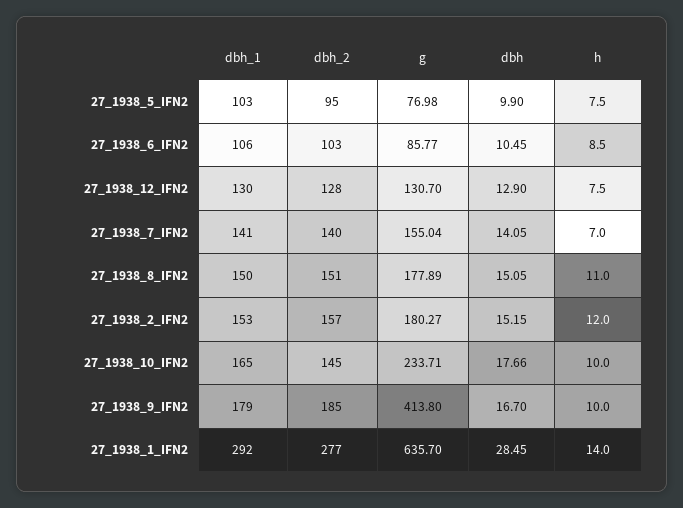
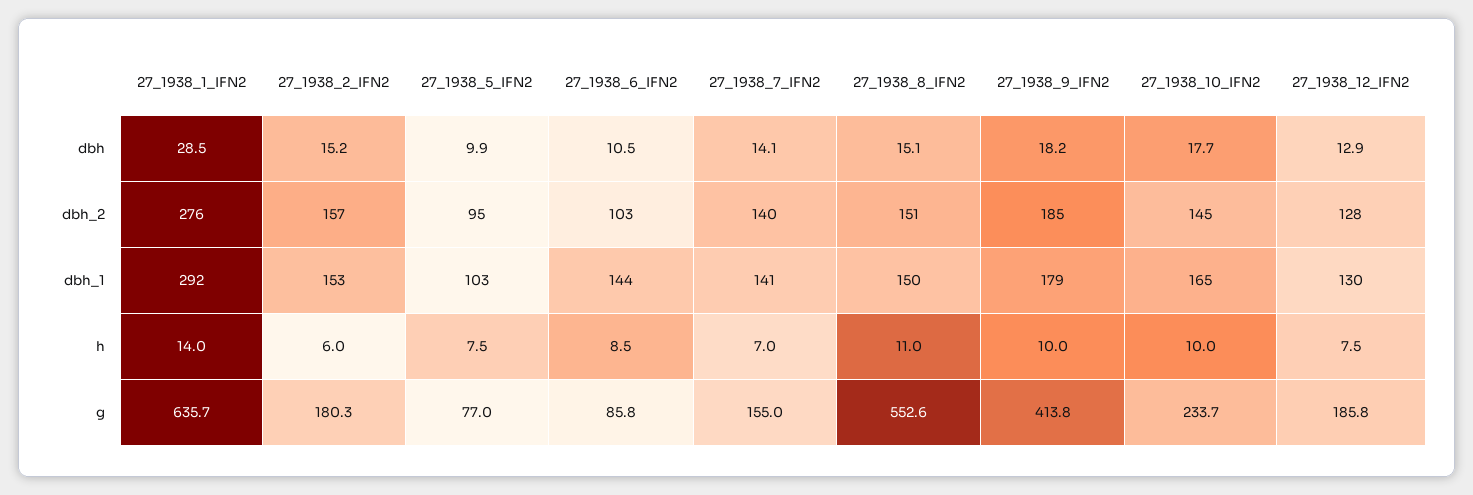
  {
    "dbh_1": {
      "27_1938_5_IFN2": 103,
-     "27_1938_6_IFN2": 106,
+     "27_1938_6_IFN2": 144,
      "27_1938_12_IFN2": 130,
      "27_1938_7_IFN2": 141,
      "27_1938_8_IFN2": 150,
      "27_1938_2_IFN2": 153,
      "27_1938_10_IFN2": 165,
      "27_1938_9_IFN2": 179,
      "27_1938_1_IFN2": 292
    },
    "dbh_2": {
      "27_1938_5_IFN2": 95,
      "27_1938_6_IFN2": 103,
      "27_1938_12_IFN2": 128,
      "27_1938_7_IFN2": 140,
      "27_1938_8_IFN2": 151,
      "27_1938_2_IFN2": 157,
      "27_1938_10_IFN2": 145,
      "27_1938_9_IFN2": 185,
-     "27_1938_1_IFN2": 277
+     "27_1938_1_IFN2": 276
    },
    "g": {
      "27_1938_5_IFN2": 76.98,
      "27_1938_6_IFN2": 85.77,
-     "27_1938_12_IFN2": 130.7,
+     "27_1938_12_IFN2": 185.8,
      "27_1938_7_IFN2": 155.04,
-     "27_1938_8_IFN2": 177.89,
+     "27_1938_8_IFN2": 552.6,
      "27_1938_2_IFN2": 180.27,
      "27_1938_10_IFN2": 233.71,
      "27_1938_9_IFN2": 413.8,
      "27_1938_1_IFN2": 635.7
    },
    "dbh": {
      "27_1938_5_IFN2": 9.9,
      "27_1938_6_IFN2": 10.45,
      "27_1938_12_IFN2": 12.9,
      "27_1938_7_IFN2": 14.05,
      "27_1938_8_IFN2": 15.05,
      "27_1938_2_IFN2": 15.15,
      "27_1938_10_IFN2": 17.66,
-     "27_1938_9_IFN2": 16.7,
+     "27_1938_9_IFN2": 18.2,
      "27_1938_1_IFN2": 28.45
    },
    "h": {
      "27_1938_5_IFN2": 7.5,
      "27_1938_6_IFN2": 8.5,
      "27_1938_12_IFN2": 7.5,
      "27_1938_7_IFN2": 7,
      "27_1938_8_IFN2": 11,
-     "27_1938_2_IFN2": 12,
+     "27_1938_2_IFN2": 6,
      "27_1938_10_IFN2": 10,
      "27_1938_9_IFN2": 10,
      "27_1938_1_IFN2": 14
    }
  }

